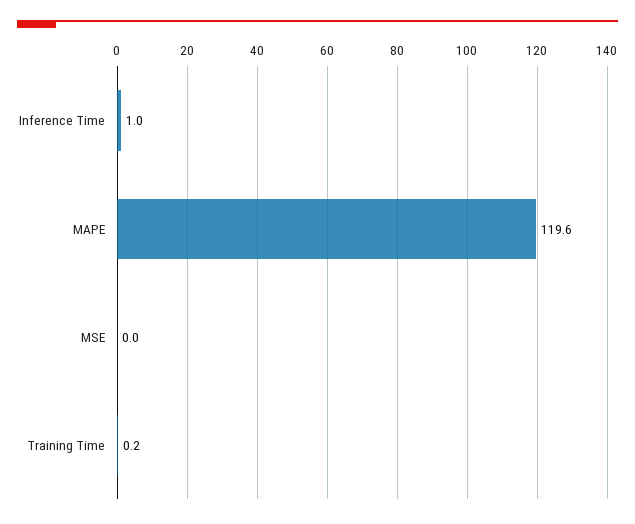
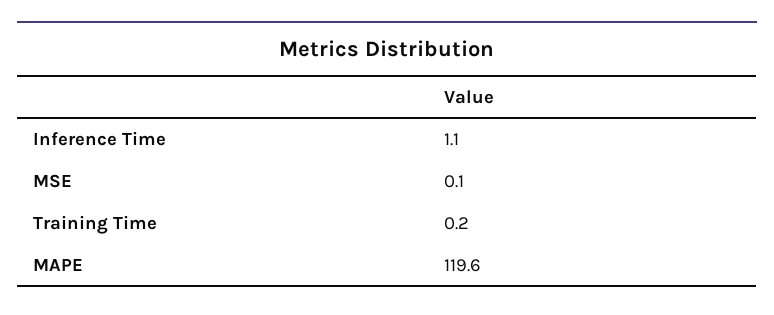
  {
-   "Inference Time": 1,
+   "Inference Time": 1.1,
    "MAPE": 119.6,
-   "MSE": 0,
+   "MSE": 0.1,
    "Training Time": 0.2
  }

